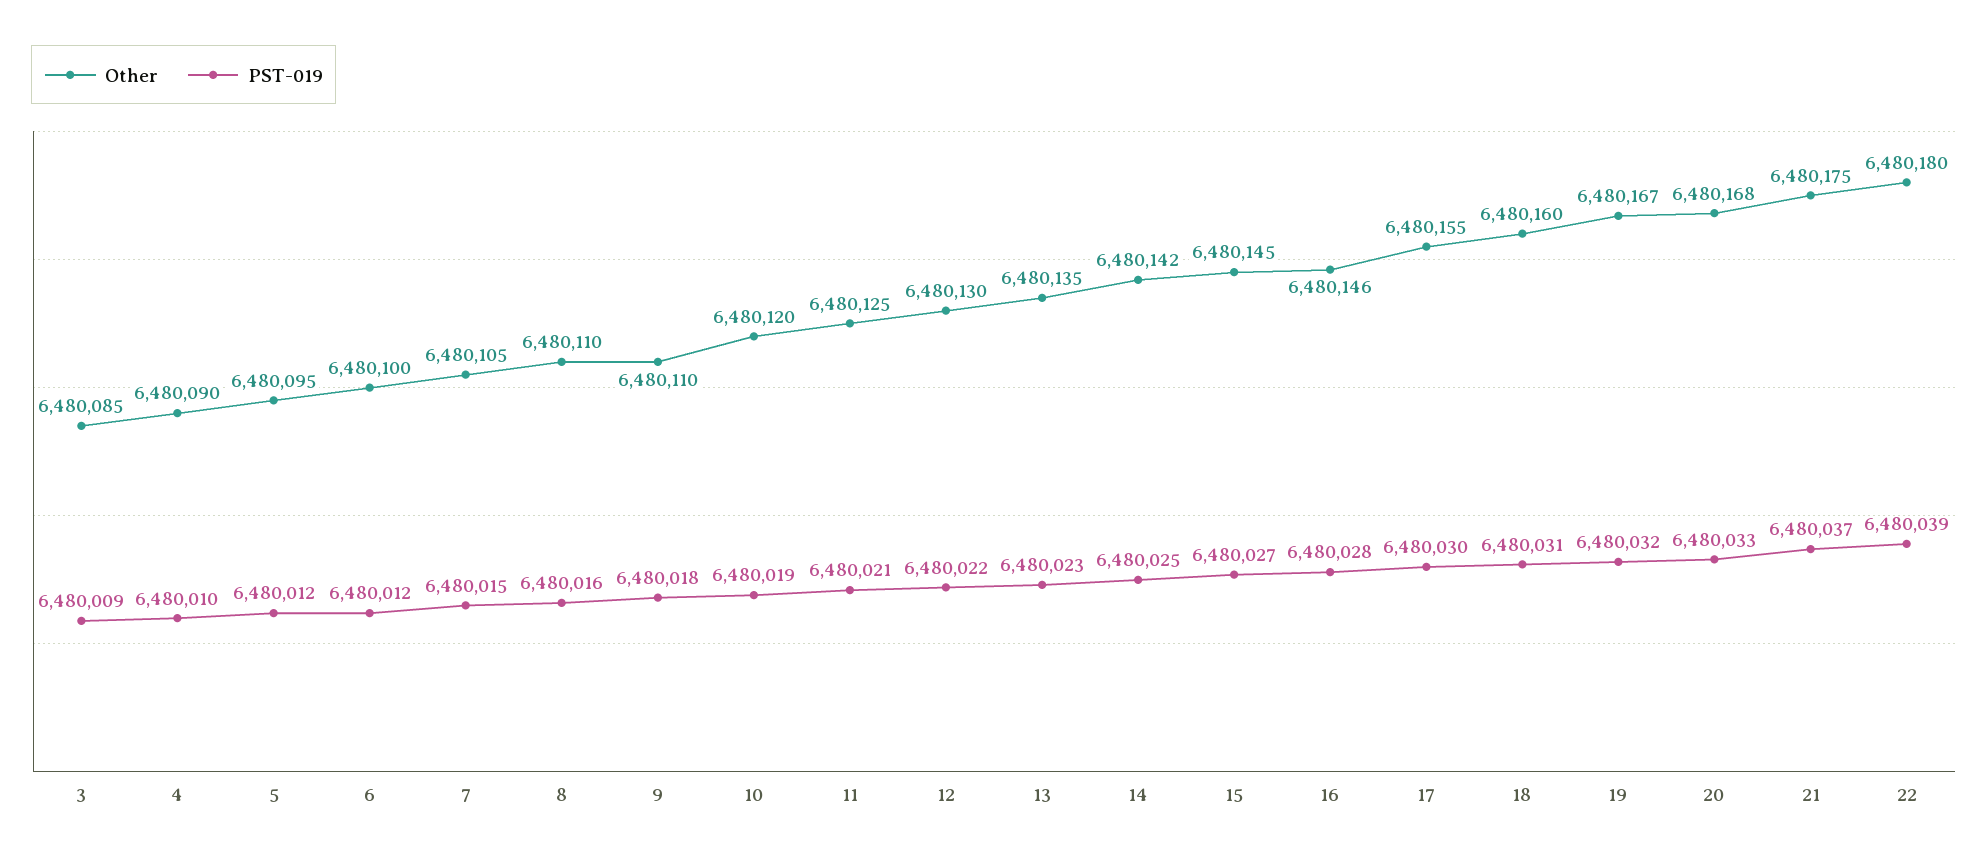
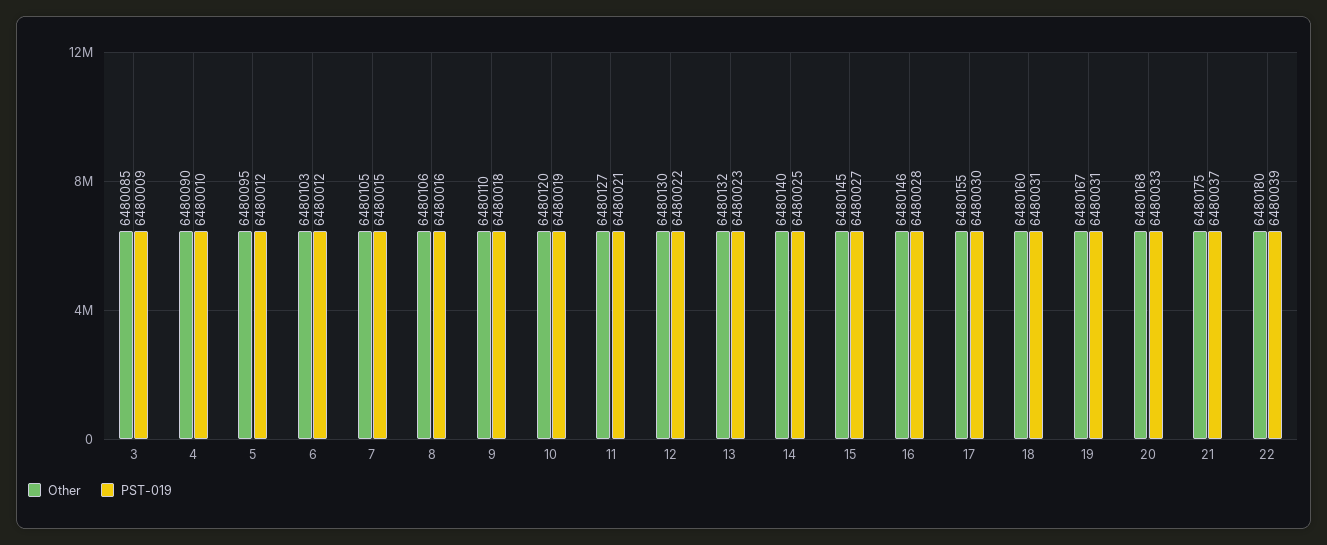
  {
    "Other": {
      "3": 6480085,
      "4": 6480090,
      "5": 6480095,
-     "6": 6480100,
+     "6": 6480103,
      "7": 6480105,
-     "8": 6480110,
+     "8": 6480106,
      "9": 6480110,
      "10": 6480120,
-     "11": 6480125,
+     "11": 6480127,
      "12": 6480130,
-     "13": 6480135,
+     "13": 6480132,
-     "14": 6480142,
+     "14": 6480140,
      "15": 6480145,
      "16": 6480146,
      "17": 6480155,
      "18": 6480160,
      "19": 6480167,
      "20": 6480168,
      "21": 6480175,
      "22": 6480180
    },
    "PST-019": {
      "3": 6480009,
      "4": 6480010,
      "5": 6480012,
      "6": 6480012,
      "7": 6480015,
      "8": 6480016,
      "9": 6480018,
      "10": 6480019,
      "11": 6480021,
      "12": 6480022,
      "13": 6480023,
      "14": 6480025,
      "15": 6480027,
      "16": 6480028,
      "17": 6480030,
      "18": 6480031,
-     "19": 6480032,
+     "19": 6480031,
      "20": 6480033,
      "21": 6480037,
      "22": 6480039
    }
  }

